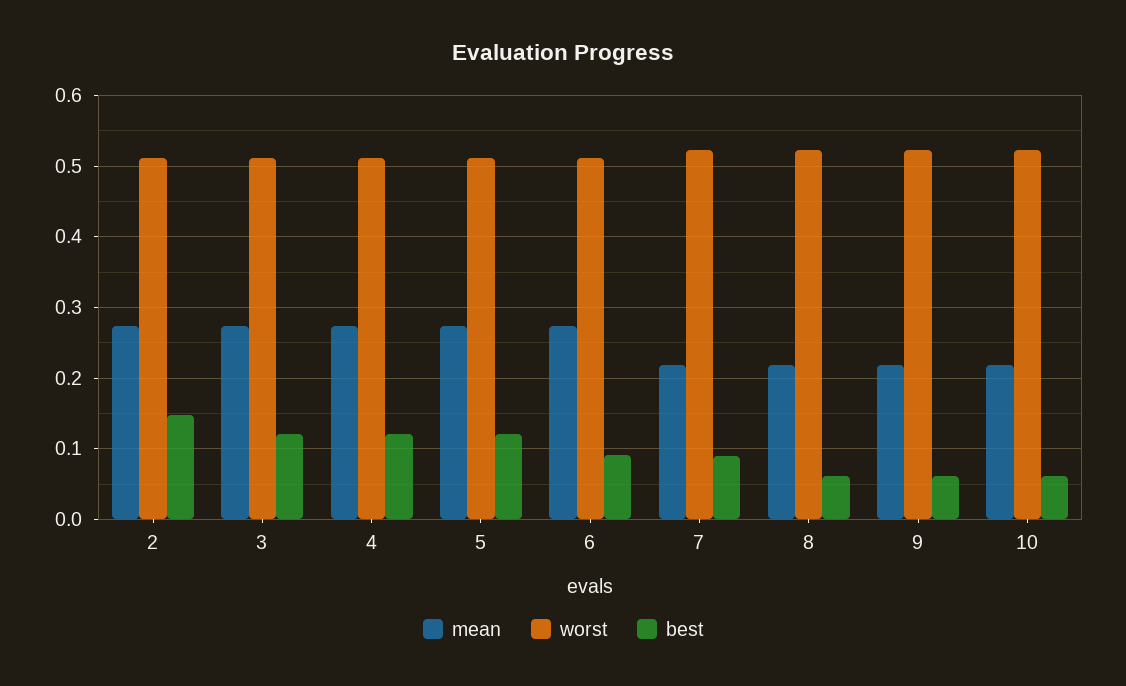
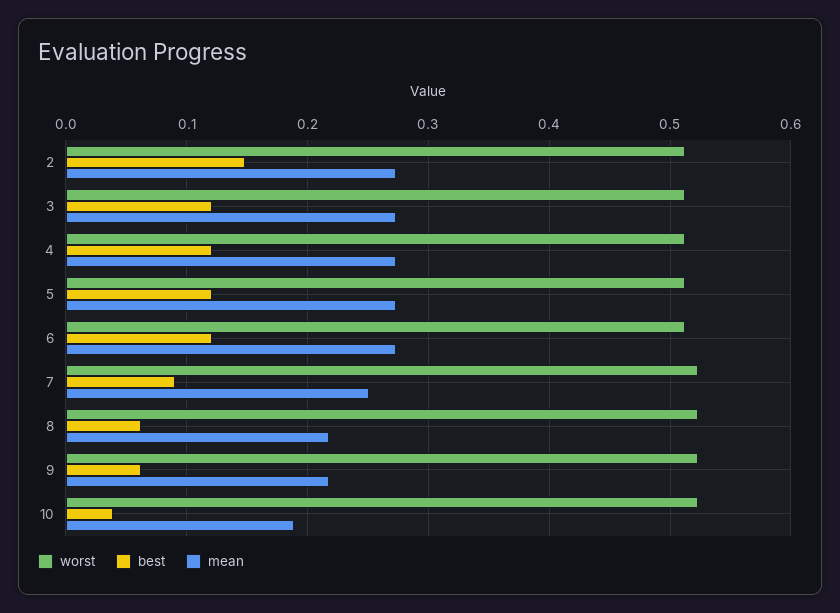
  {
    "mean": {
      "2": 0.27,
      "3": 0.27,
      "4": 0.27,
      "5": 0.27,
      "6": 0.27,
-     "7": 0.22,
+     "7": 0.25,
      "8": 0.22,
      "9": 0.22,
-     "10": 0.22
+     "10": 0.19
    },
    "worst": {
      "2": 0.51,
      "3": 0.51,
      "4": 0.51,
      "5": 0.51,
      "6": 0.51,
      "7": 0.52,
      "8": 0.52,
      "9": 0.52,
      "10": 0.52
    },
    "best": {
      "2": 0.15,
      "3": 0.12,
      "4": 0.12,
      "5": 0.12,
-     "6": 0.09,
+     "6": 0.12,
      "7": 0.09,
      "8": 0.06,
      "9": 0.06,
-     "10": 0.06
+     "10": 0.04
    }
  }

